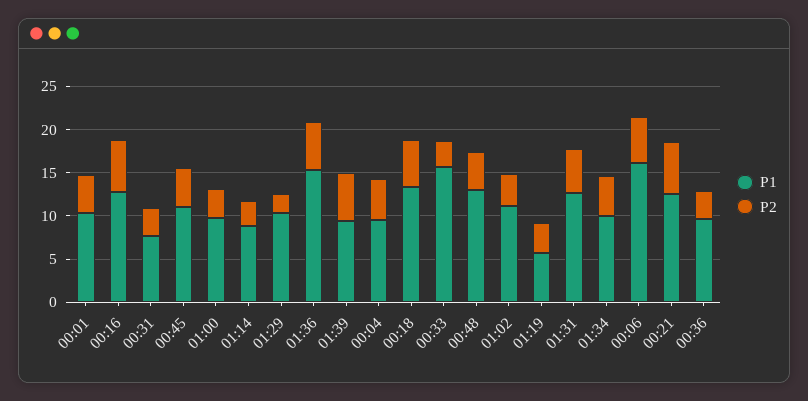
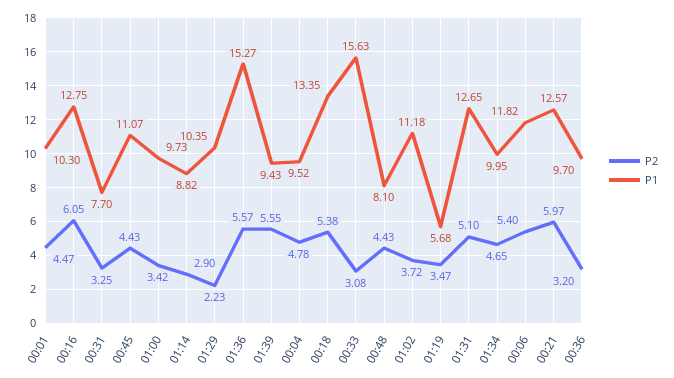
  {
    "P1": {
      "00:01": 10.3,
      "00:16": 12.75,
      "00:31": 7.7,
      "00:45": 11.07,
      "01:00": 9.73,
      "01:14": 8.82,
      "01:29": 10.35,
      "01:36": 15.27,
      "01:39": 9.43,
      "00:04": 9.52,
      "00:18": 13.35,
      "00:33": 15.63,
-     "00:48": 13,
+     "00:48": 8.1,
      "01:02": 11.18,
      "01:19": 5.68,
      "01:31": 12.65,
      "01:34": 9.95,
-     "00:06": 16,
+     "00:06": 11.82,
      "00:21": 12.57,
      "00:36": 9.7
    },
    "P2": {
      "00:01": 4.47,
      "00:16": 6.05,
      "00:31": 3.25,
      "00:45": 4.43,
      "01:00": 3.42,
      "01:14": 2.9,
      "01:29": 2.23,
      "01:36": 5.57,
      "01:39": 5.55,
      "00:04": 4.78,
      "00:18": 5.38,
      "00:33": 3.08,
      "00:48": 4.43,
      "01:02": 3.72,
      "01:19": 3.47,
      "01:31": 5.1,
      "01:34": 4.65,
      "00:06": 5.4,
      "00:21": 5.97,
      "00:36": 3.2
    }
  }

